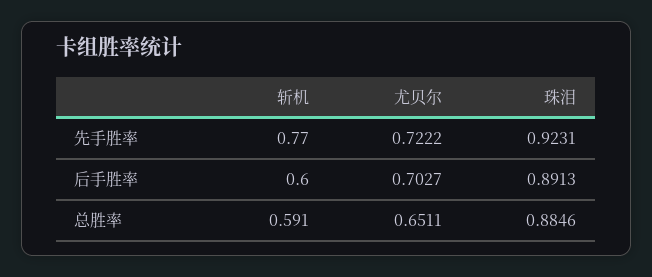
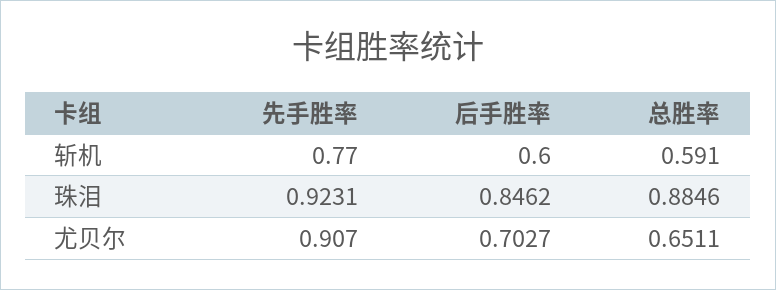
  {
    "斩机": {
      "先手胜率": 0.77,
      "后手胜率": 0.6,
      "总胜率": 0.591
    },
    "尤贝尔": {
-     "先手胜率": 0.7222,
+     "先手胜率": 0.907,
      "后手胜率": 0.7027,
      "总胜率": 0.6511
    },
    "珠泪": {
      "先手胜率": 0.9231,
-     "后手胜率": 0.8913,
+     "后手胜率": 0.8462,
      "总胜率": 0.8846
    }
  }

